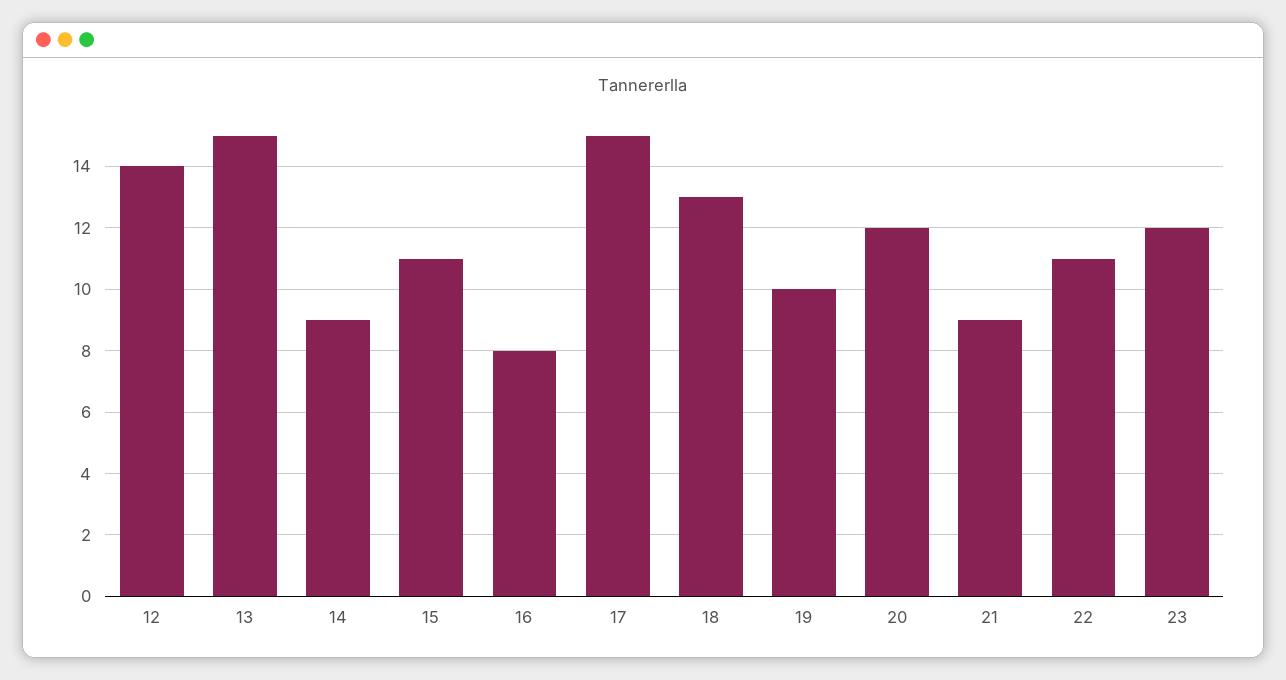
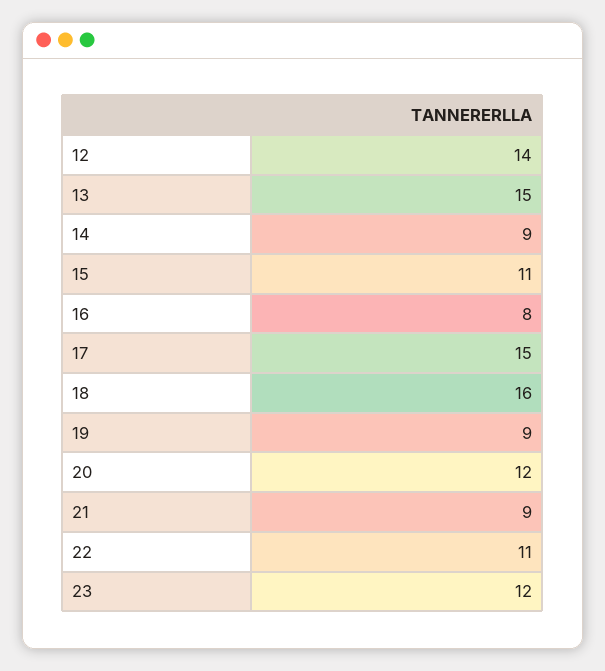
  {
    "12": 14,
    "13": 15,
    "14": 9,
    "15": 11,
    "16": 8,
    "17": 15,
-   "18": 13,
+   "18": 16,
-   "19": 10,
+   "19": 9,
    "20": 12,
    "21": 9,
    "22": 11,
    "23": 12
  }

